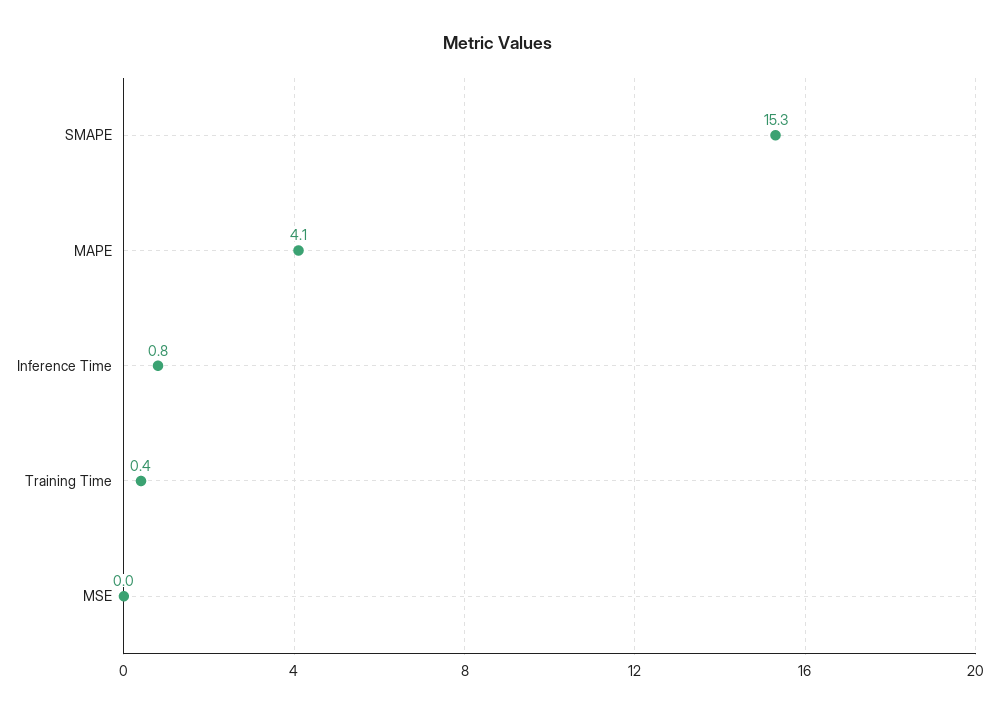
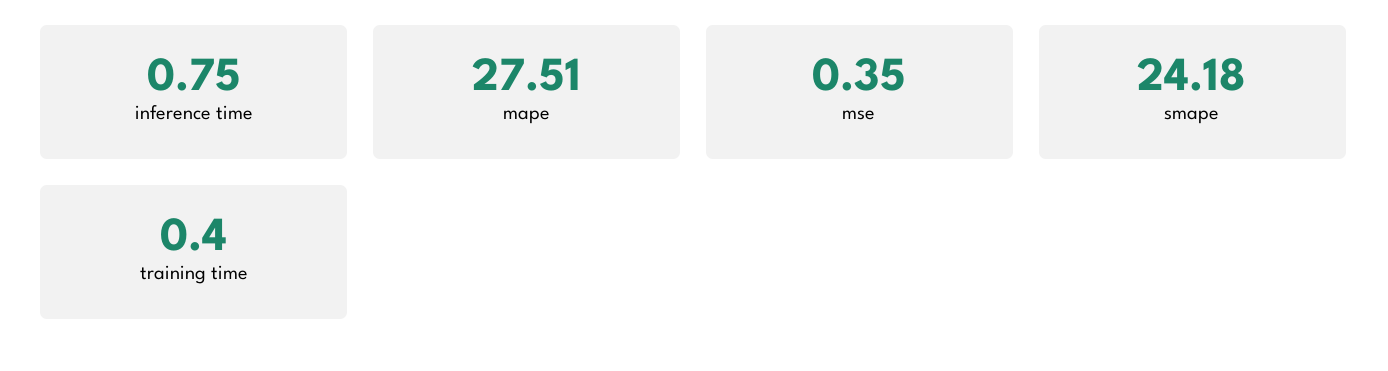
  {
-   "SMAPE": 15.3,
+   "SMAPE": 24.18,
-   "MAPE": 4.1,
+   "MAPE": 27.51,
    "Inference Time": 0.75,
    "Training Time": 0.4,
-   "MSE": 0
+   "MSE": 0.35
  }

